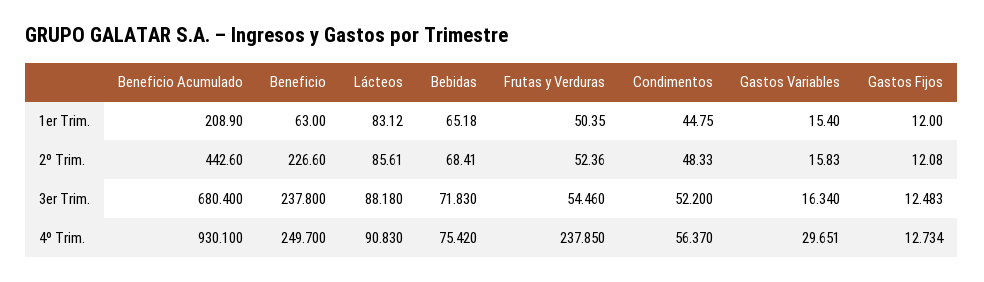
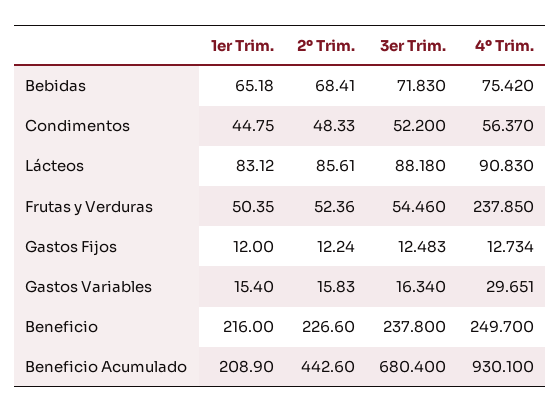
  {
    "Beneficio Acumulado": {
      "1er Trim.": 208.9,
      "2º Trim.": 442.6,
      "3er Trim.": 680.4,
      "4º Trim.": 930.1
    },
    "Beneficio": {
-     "1er Trim.": 63,
+     "1er Trim.": 216,
      "2º Trim.": 226.6,
      "3er Trim.": 237.8,
      "4º Trim.": 249.7
    },
    "Lácteos": {
      "1er Trim.": 83.12,
      "2º Trim.": 85.61,
      "3er Trim.": 88.18,
      "4º Trim.": 90.83
    },
    "Bebidas": {
      "1er Trim.": 65.18,
      "2º Trim.": 68.41,
      "3er Trim.": 71.83,
      "4º Trim.": 75.42
    },
    "Frutas y Verduras": {
      "1er Trim.": 50.35,
      "2º Trim.": 52.36,
      "3er Trim.": 54.46,
      "4º Trim.": 237.85
    },
    "Condimentos": {
      "1er Trim.": 44.75,
      "2º Trim.": 48.33,
      "3er Trim.": 52.2,
      "4º Trim.": 56.37
    },
    "Gastos Variables": {
      "1er Trim.": 15.4,
      "2º Trim.": 15.83,
      "3er Trim.": 16.34,
      "4º Trim.": 29.651
    },
    "Gastos Fijos": {
      "1er Trim.": 12,
-     "2º Trim.": 12.08,
+     "2º Trim.": 12.24,
      "3er Trim.": 12.483,
      "4º Trim.": 12.734
    }
  }

